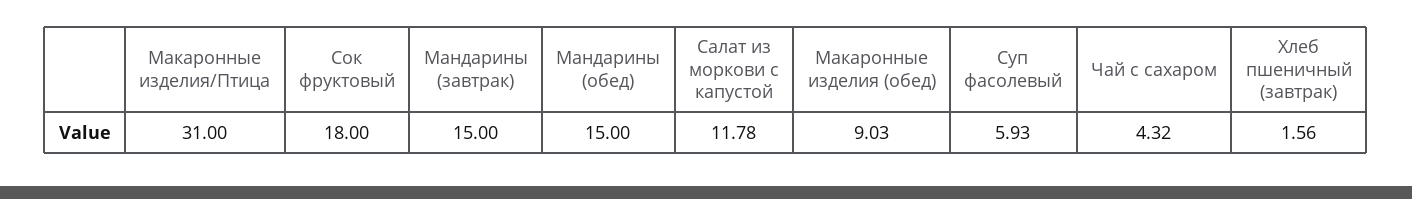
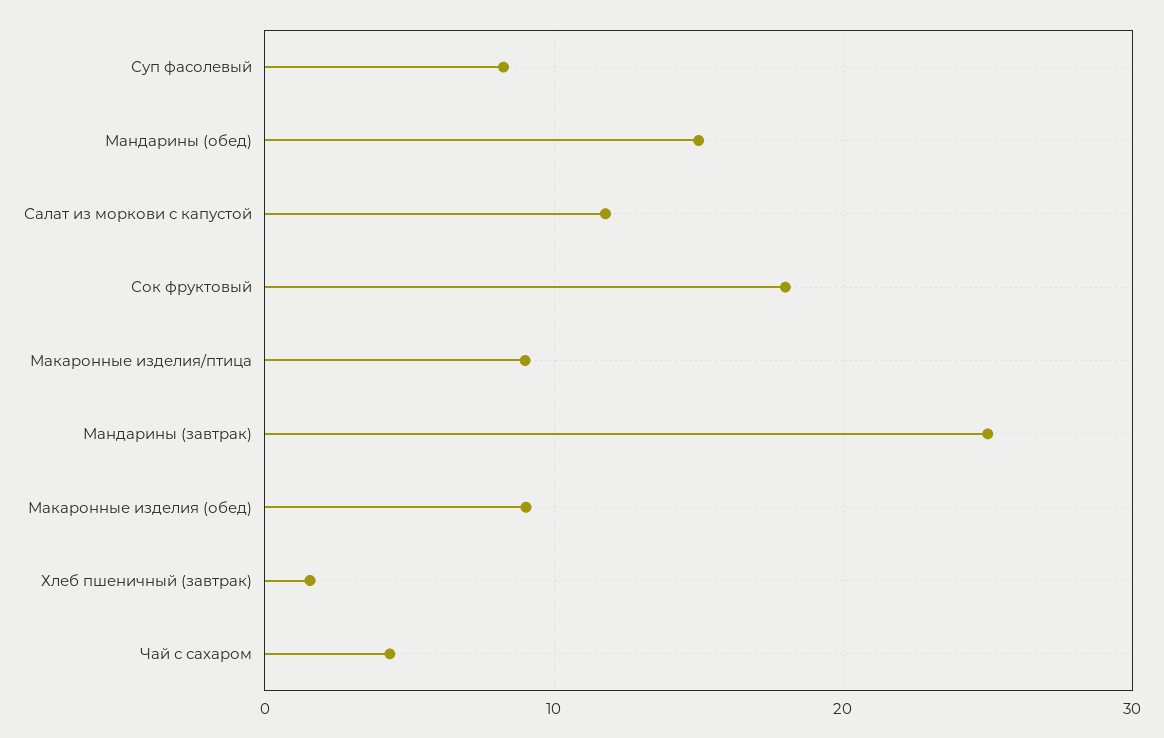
  {
-   "Макаронные изделия/Птица": 31,
+   "Макаронные изделия/Птица": 9,
    "Сок фруктовый": 18,
-   "Мандарины (завтрак)": 15,
+   "Мандарины (завтрак)": 25,
    "Мандарины (обед)": 15,
    "Салат из моркови с капустой": 11.78,
    "Макаронные изделия (обед)": 9.03,
-   "Суп фасолевый": 5.93,
+   "Суп фасолевый": 8,
    "Чай с сахаром": 4.32,
    "Хлеб пшеничный (завтрак)": 1.56
  }

